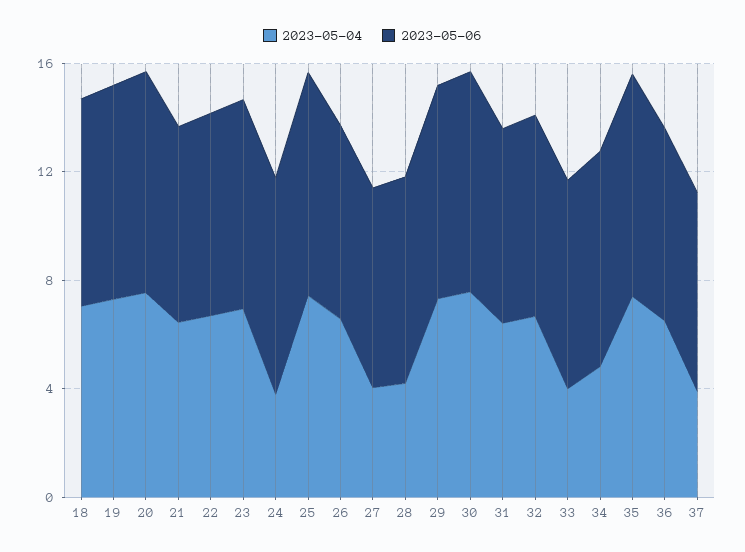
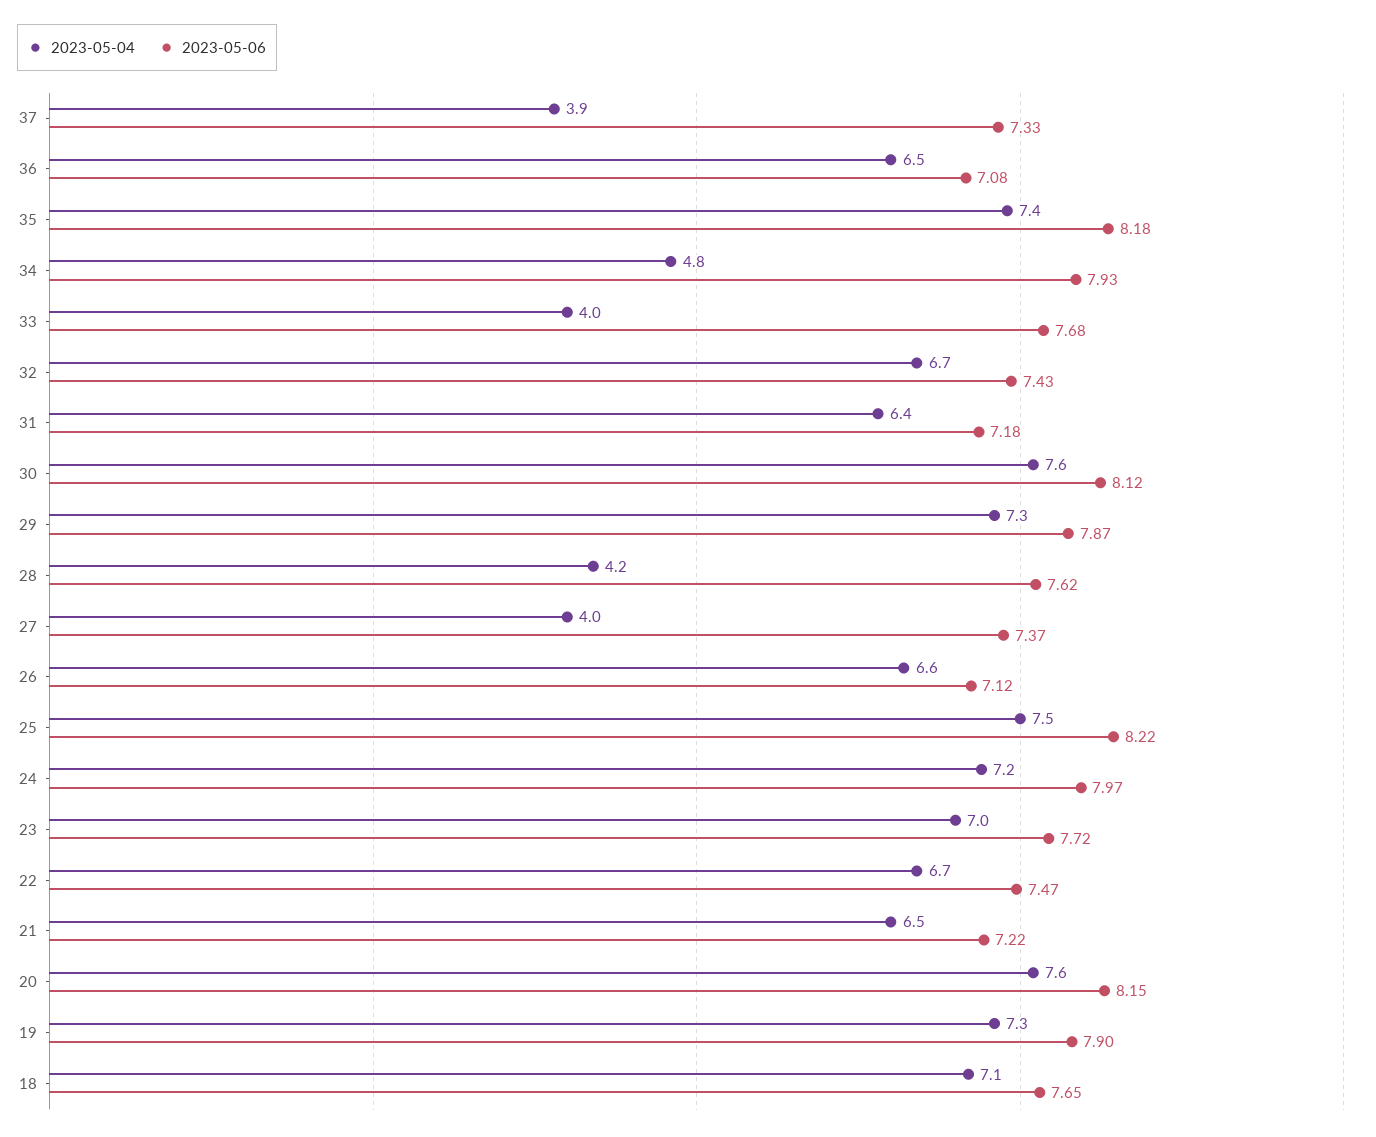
  {
    "2023-05-04": {
      "18": 7.1,
      "19": 7.3,
      "20": 7.6,
      "21": 6.5,
      "22": 6.7,
      "23": 7,
-     "24": 4,
+     "24": 7.2,
      "25": 7.5,
      "26": 6.6,
      "27": 4,
      "28": 4.2,
      "29": 7.3,
      "30": 7.6,
      "31": 6.4,
      "32": 6.7,
      "33": 4,
      "34": 4.8,
      "35": 7.4,
      "36": 6.5,
      "37": 3.9
    },
    "2023-05-06": {
      "18": 7.65,
      "19": 7.9,
      "20": 8.15,
      "21": 7.22,
      "22": 7.47,
      "23": 7.72,
      "24": 7.97,
      "25": 8.22,
      "26": 7.12,
      "27": 7.37,
      "28": 7.62,
      "29": 7.87,
      "30": 8.12,
      "31": 7.18,
      "32": 7.43,
      "33": 7.68,
      "34": 7.93,
      "35": 8.18,
      "36": 7.08,
      "37": 7.33
    }
  }

